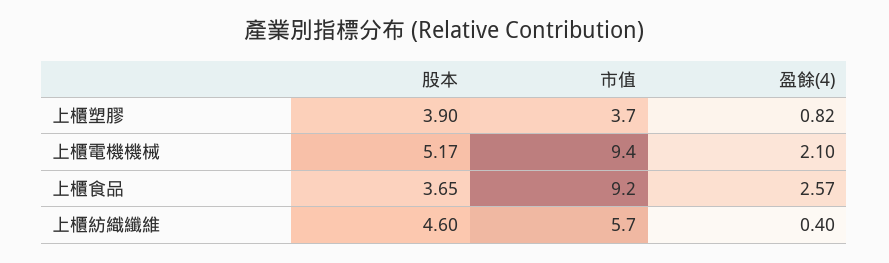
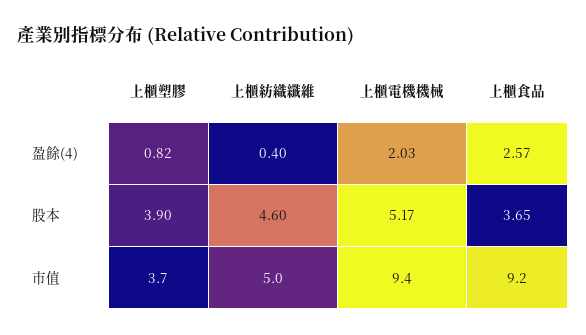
  {
    "股本": {
      "上櫃塑膠": 3.9,
      "上櫃電機機械": 5.17,
      "上櫃食品": 3.65,
      "上櫃紡織纖維": 4.6
    },
    "市值": {
      "上櫃塑膠": 3.7,
      "上櫃電機機械": 9.4,
      "上櫃食品": 9.2,
-     "上櫃紡織纖維": 5.7
+     "上櫃紡織纖維": 5
    },
    "盈餘(4)": {
      "上櫃塑膠": 0.82,
-     "上櫃電機機械": 2.1,
+     "上櫃電機機械": 2.03,
      "上櫃食品": 2.57,
      "上櫃紡織纖維": 0.4
    }
  }

